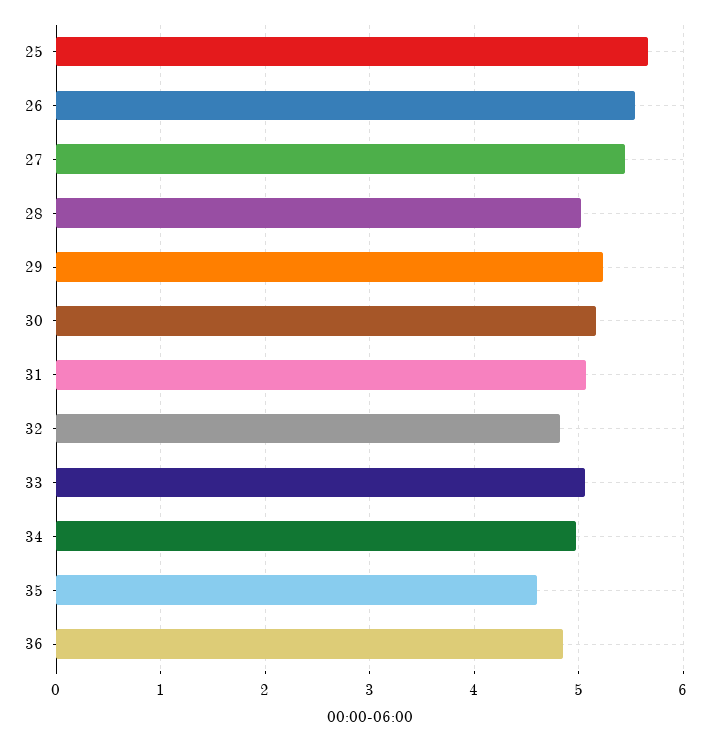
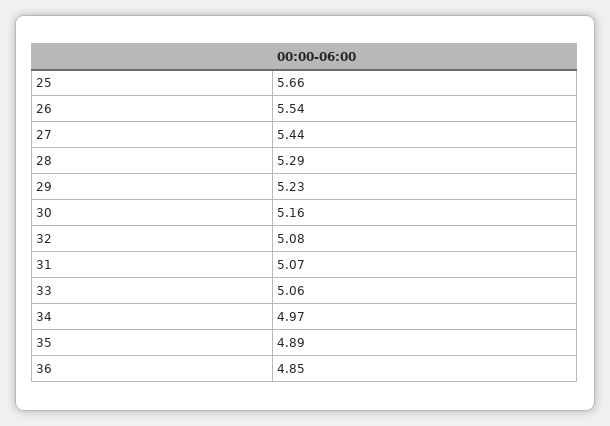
  {
    "25": 5.66,
    "26": 5.54,
    "27": 5.44,
-   "28": 5,
+   "28": 5.29,
    "29": 5.23,
    "30": 5.16,
    "31": 5.07,
-   "32": 4.8,
+   "32": 5.08,
    "33": 5.06,
    "34": 4.97,
-   "35": 4.6,
+   "35": 4.89,
    "36": 4.85
  }

